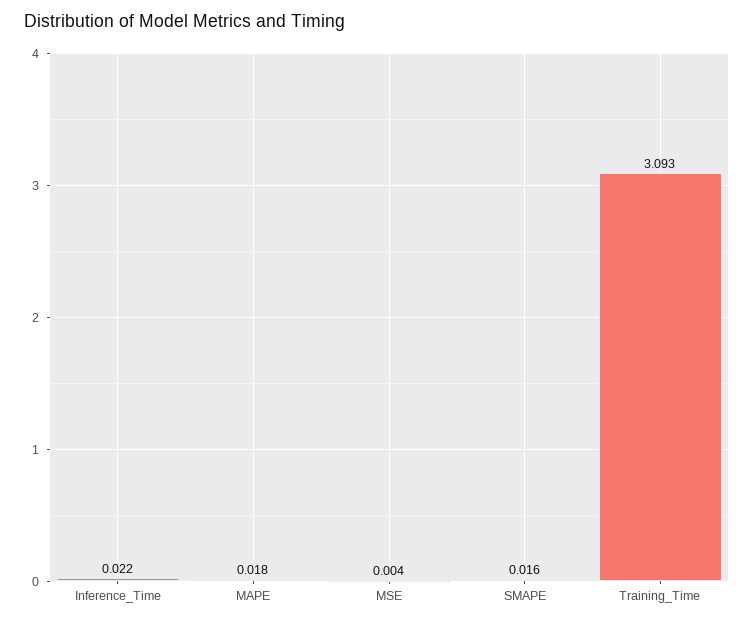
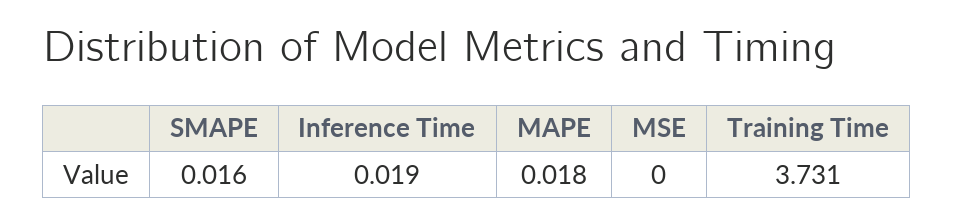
  {
-   "Inference_Time": 0.022,
+   "Inference_Time": 0.019,
    "MAPE": 0.018,
-   "MSE": 0.004,
+   "MSE": 0,
    "SMAPE": 0.016,
-   "Training_Time": 3.093
+   "Training_Time": 3.731
  }

